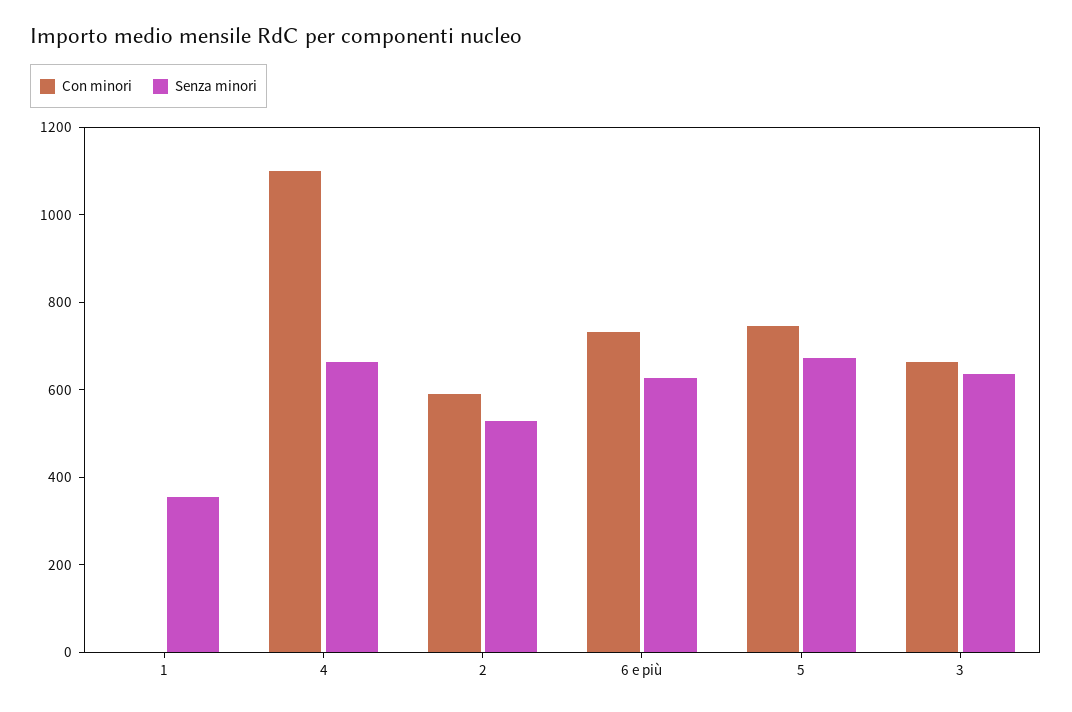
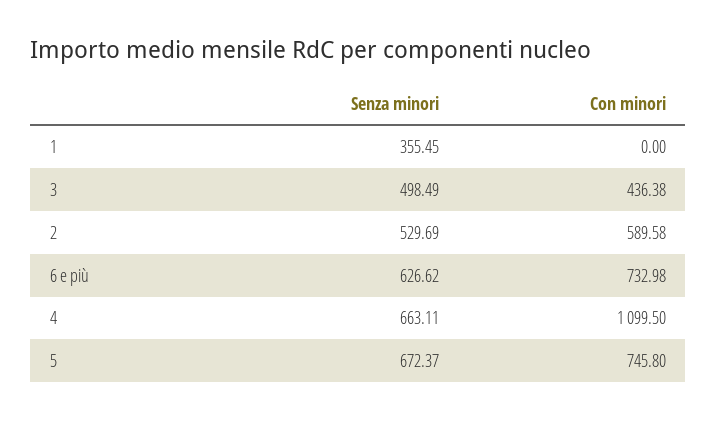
  {
    "Con minori": {
      "1": 0,
      "4": 1099.5,
      "2": 589.58,
      "6 e più": 732.98,
      "5": 745.8,
-     "3": 650
+     "3": 436.38
    },
    "Senza minori": {
      "1": 355.45,
      "4": 663.11,
      "2": 529.69,
      "6 e più": 626.62,
      "5": 672.37,
-     "3": 650
+     "3": 498.49
    }
  }

